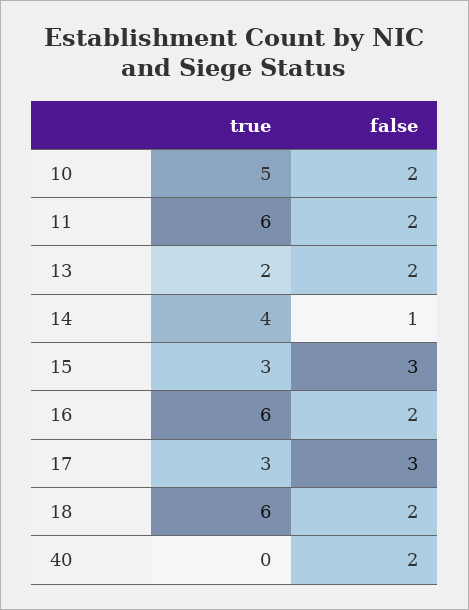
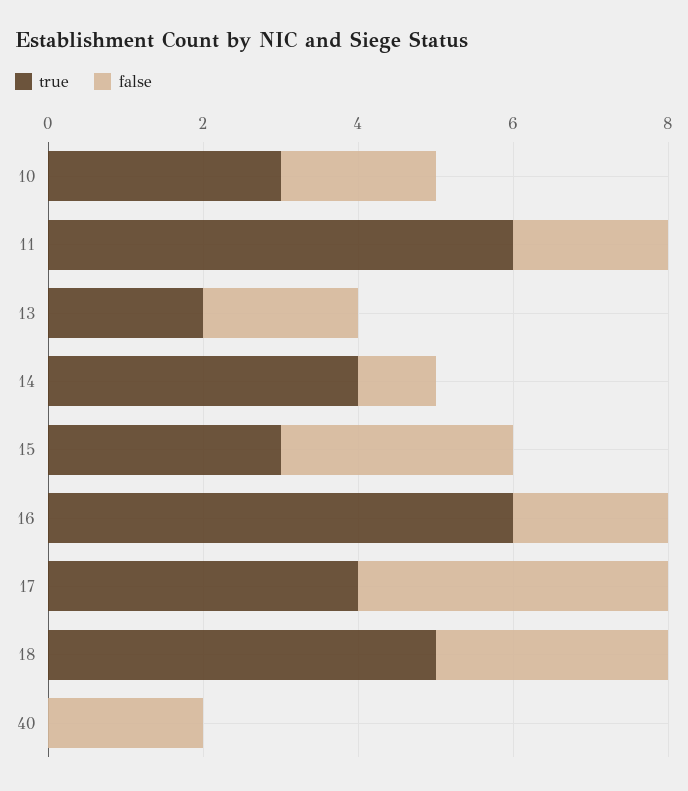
  {
    "true": {
-     "10": 5,
+     "10": 3,
      "11": 6,
      "13": 2,
      "14": 4,
      "15": 3,
      "16": 6,
-     "17": 3,
+     "17": 4,
-     "18": 6,
+     "18": 5,
      "40": 0
    },
    "false": {
      "10": 2,
      "11": 2,
      "13": 2,
      "14": 1,
      "15": 3,
      "16": 2,
-     "17": 3,
+     "17": 4,
-     "18": 2,
+     "18": 3,
      "40": 2
    }
  }

